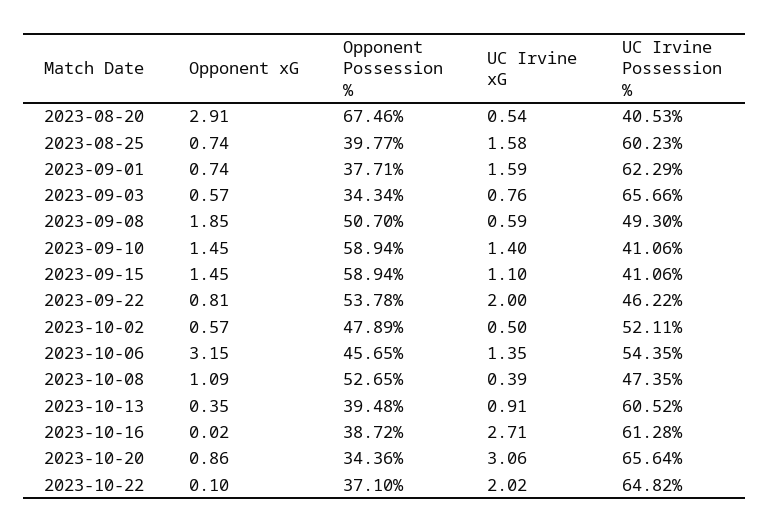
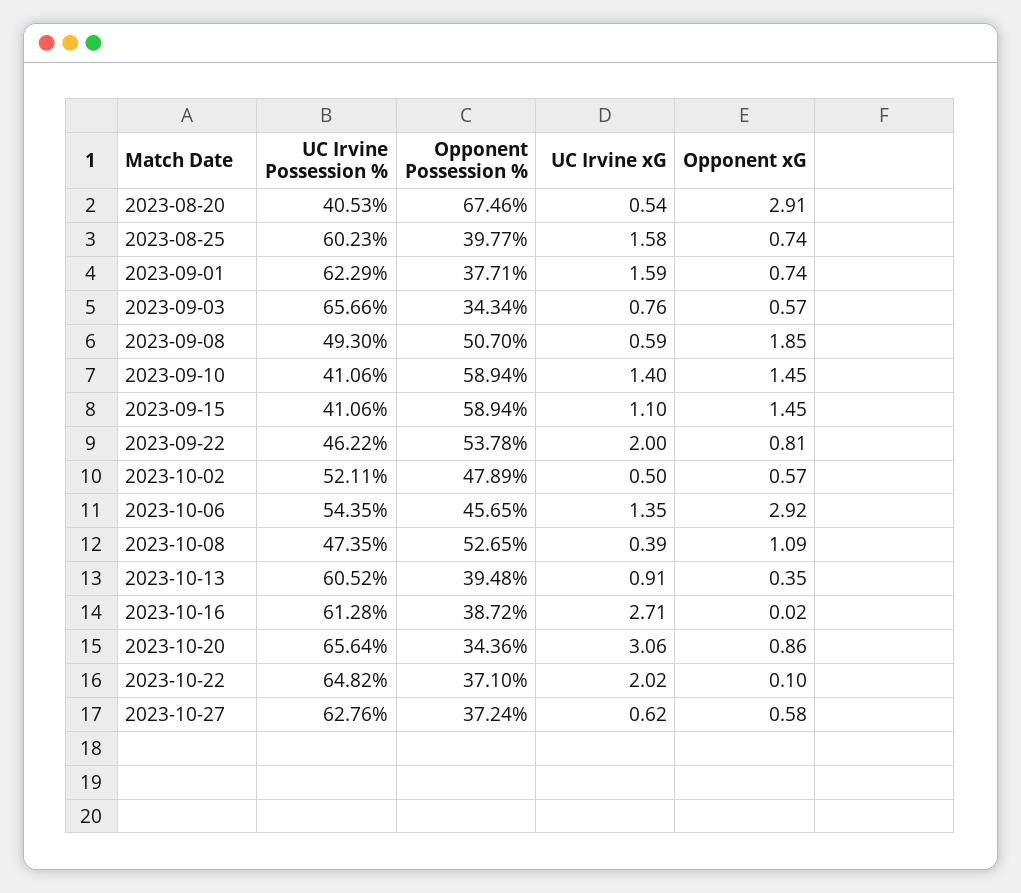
  {
    "Opponent xG": {
      "2023-08-20": 2.91,
      "2023-08-25": 0.74,
      "2023-09-01": 0.74,
      "2023-09-03": 0.57,
      "2023-09-08": 1.85,
      "2023-09-10": 1.45,
      "2023-09-15": 1.45,
      "2023-09-22": 0.81,
      "2023-10-02": 0.57,
-     "2023-10-06": 3.15,
+     "2023-10-06": 2.92,
      "2023-10-08": 1.09,
      "2023-10-13": 0.35,
      "2023-10-16": 0.02,
      "2023-10-20": 0.86,
-     "2023-10-22": 0.1
+     "2023-10-22": 0.1,
+     "2023-10-27": 0.58
    },
    "Opponent Possession %": {
      "2023-08-20": 67.46,
      "2023-08-25": 39.77,
      "2023-09-01": 37.71,
      "2023-09-03": 34.34,
      "2023-09-08": 50.7,
      "2023-09-10": 58.94,
      "2023-09-15": 58.94,
      "2023-09-22": 53.78,
      "2023-10-02": 47.89,
      "2023-10-06": 45.65,
      "2023-10-08": 52.65,
      "2023-10-13": 39.48,
      "2023-10-16": 38.72,
      "2023-10-20": 34.36,
-     "2023-10-22": 37.1
+     "2023-10-22": 37.1,
+     "2023-10-27": 37.24
    },
    "UC Irvine xG": {
      "2023-08-20": 0.54,
      "2023-08-25": 1.58,
      "2023-09-01": 1.59,
      "2023-09-03": 0.76,
      "2023-09-08": 0.59,
      "2023-09-10": 1.4,
      "2023-09-15": 1.1,
      "2023-09-22": 2,
      "2023-10-02": 0.5,
      "2023-10-06": 1.35,
      "2023-10-08": 0.39,
      "2023-10-13": 0.91,
      "2023-10-16": 2.71,
      "2023-10-20": 3.06,
-     "2023-10-22": 2.02
+     "2023-10-22": 2.02,
+     "2023-10-27": 0.62
    },
    "UC Irvine Possession %": {
      "2023-08-20": 40.53,
      "2023-08-25": 60.23,
      "2023-09-01": 62.29,
      "2023-09-03": 65.66,
      "2023-09-08": 49.3,
      "2023-09-10": 41.06,
      "2023-09-15": 41.06,
      "2023-09-22": 46.22,
      "2023-10-02": 52.11,
      "2023-10-06": 54.35,
      "2023-10-08": 47.35,
      "2023-10-13": 60.52,
      "2023-10-16": 61.28,
      "2023-10-20": 65.64,
-     "2023-10-22": 64.82
+     "2023-10-22": 64.82,
+     "2023-10-27": 62.76
    }
  }

